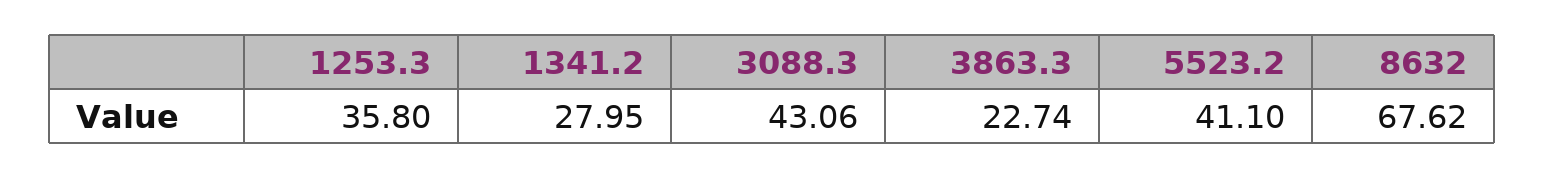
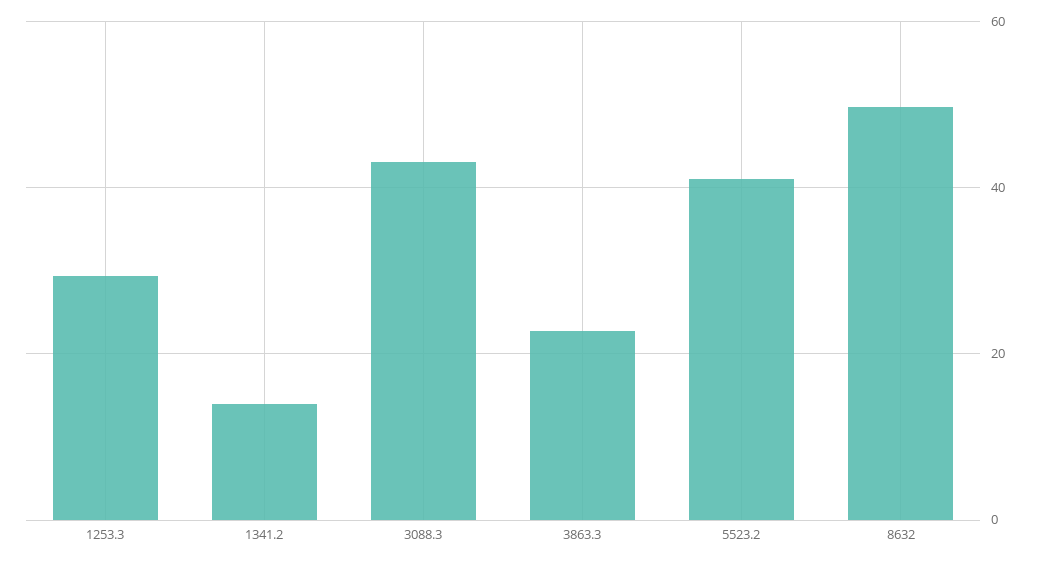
  {
-   "1253.3": 35.8,
+   "1253.3": 30,
-   "1341.2": 27.95,
+   "1341.2": 14,
    "3088.3": 43.06,
    "3863.3": 22.74,
    "5523.2": 41.1,
-   "8632": 67.62
+   "8632": 50
  }

